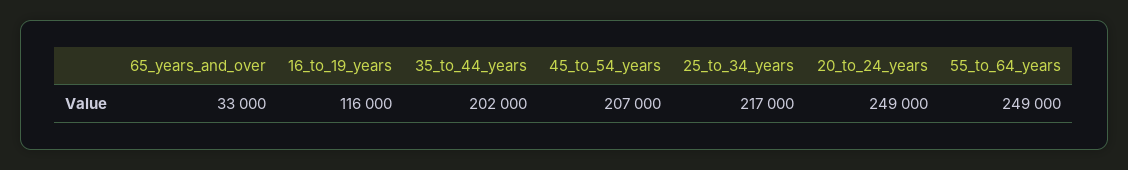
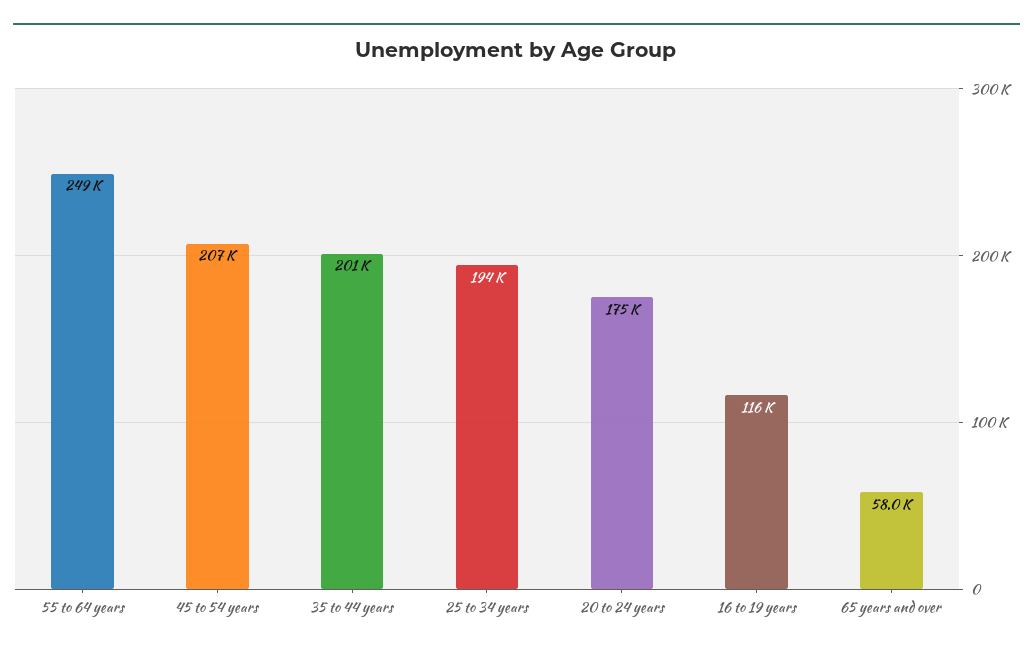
  {
-   "65_years_and_over": 33000,
+   "65_years_and_over": 58000,
    "16_to_19_years": 116000,
-   "35_to_44_years": 202000,
+   "35_to_44_years": 201000,
    "45_to_54_years": 207000,
-   "25_to_34_years": 217000,
+   "25_to_34_years": 194000,
-   "20_to_24_years": 249000,
+   "20_to_24_years": 175000,
    "55_to_64_years": 249000
  }

